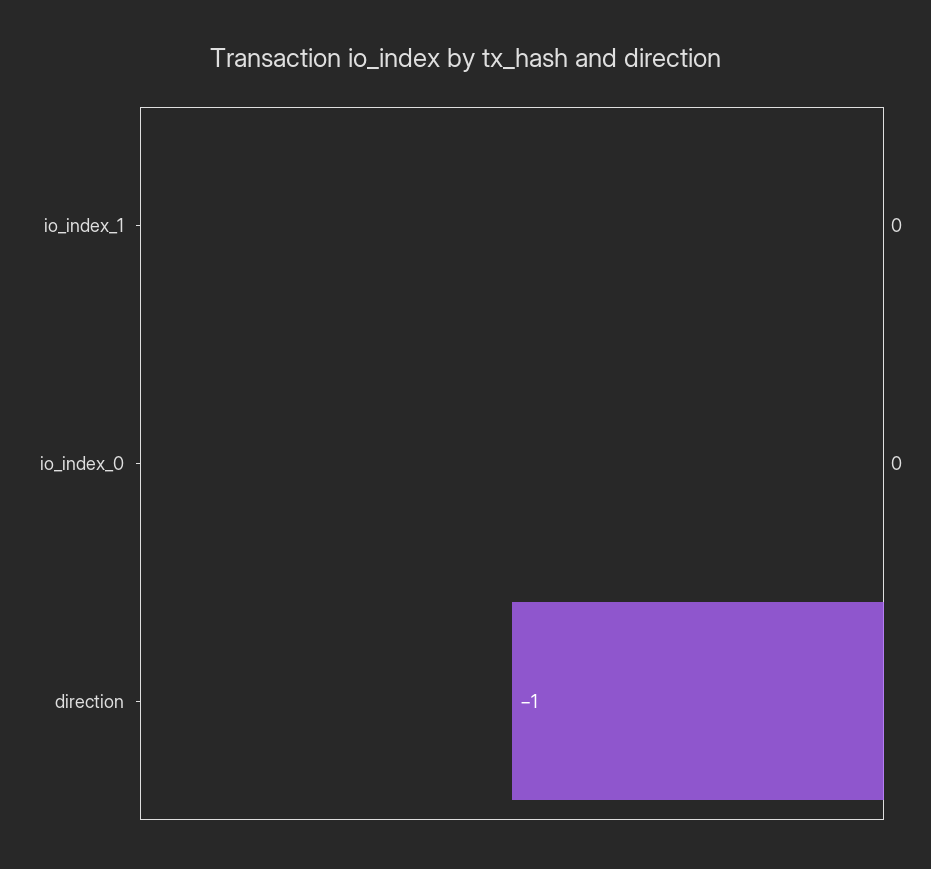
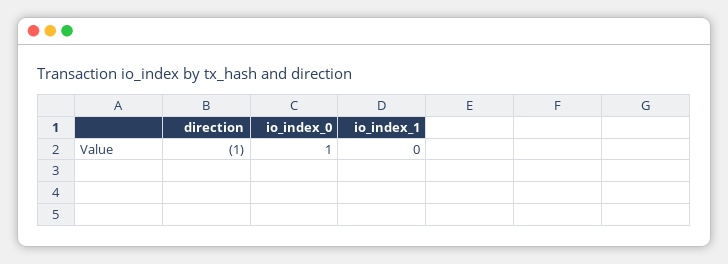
  {
    "io_index_1": 0,
-   "io_index_0": 0,
+   "io_index_0": 1,
    "direction": -1
  }

